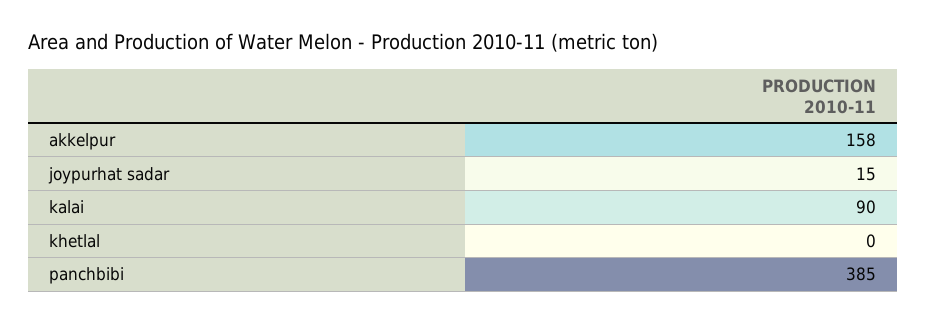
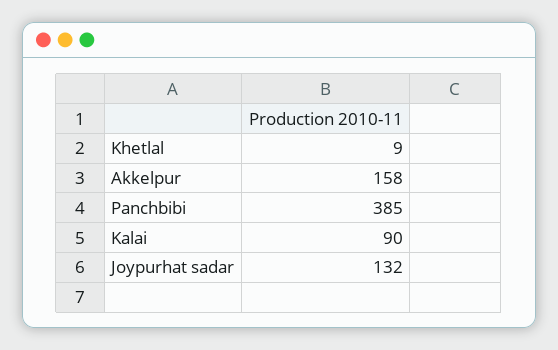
  {
    "akkelpur": 158,
-   "joypurhat sadar": 15,
+   "joypurhat sadar": 132,
    "kalai": 90,
-   "khetlal": 0,
+   "khetlal": 9,
    "panchbibi": 385
  }

